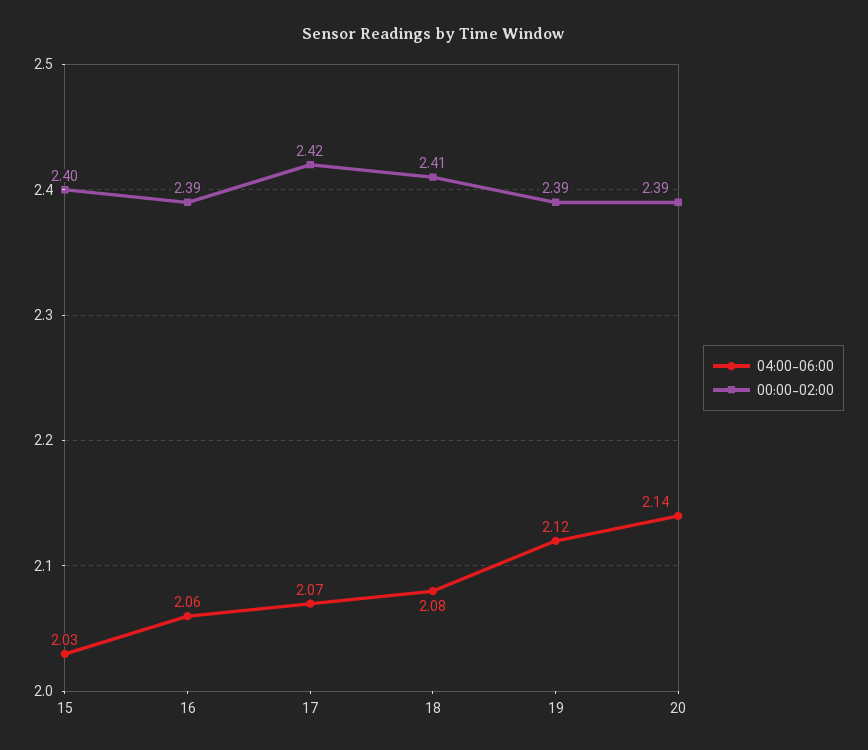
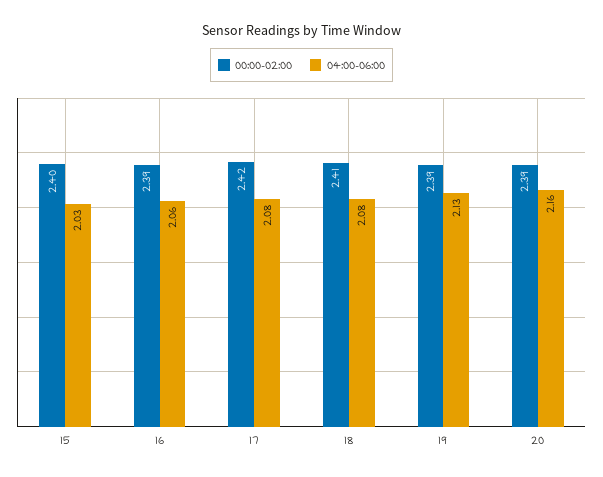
  {
    "04:00-06:00": {
      "15": 2.03,
      "16": 2.06,
-     "17": 2.07,
+     "17": 2.08,
      "18": 2.08,
-     "19": 2.12,
+     "19": 2.13,
-     "20": 2.14
+     "20": 2.16
    },
    "00:00-02:00": {
      "15": 2.4,
      "16": 2.39,
      "17": 2.42,
      "18": 2.41,
      "19": 2.39,
      "20": 2.39
    }
  }

